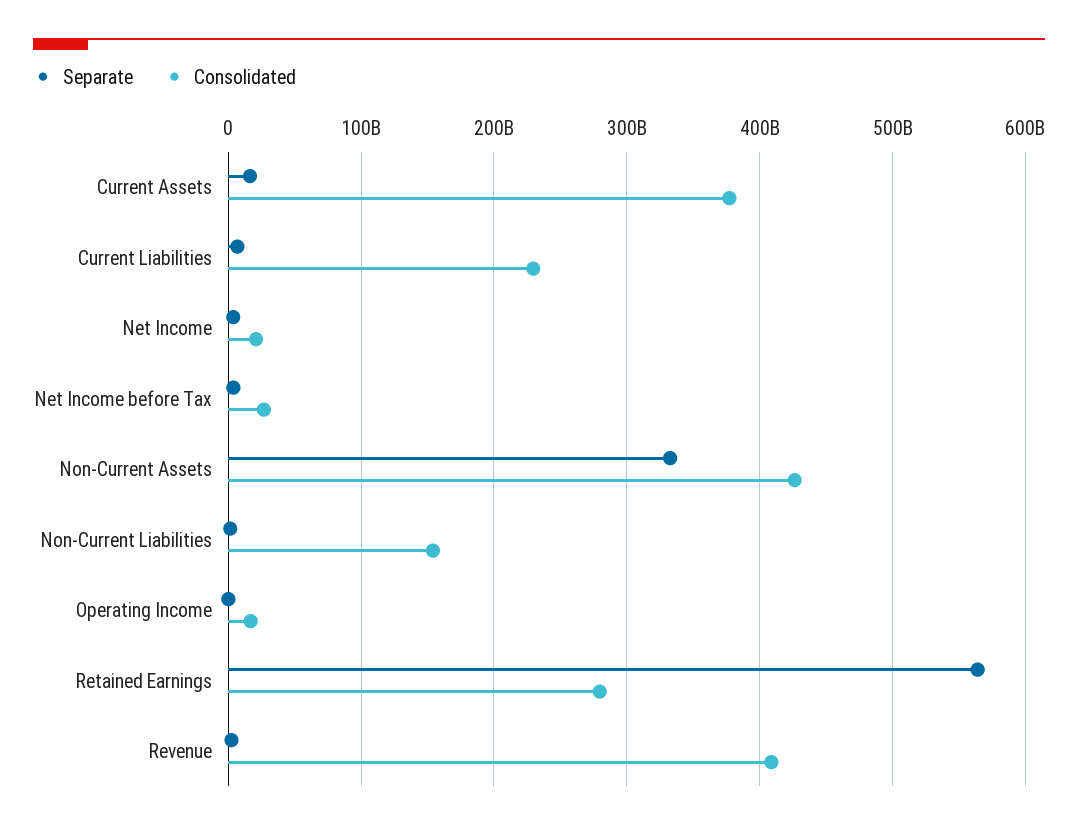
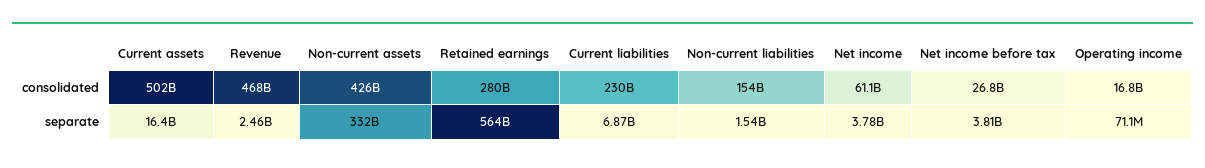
  {
    "Separate": {
      "Current Assets": 16400000000,
      "Current Liabilities": 6870000000,
      "Net Income": 3780000000,
      "Net Income before Tax": 3810000000,
      "Non-Current Assets": 332000000000,
      "Non-Current Liabilities": 1540000000,
      "Operating Income": 71100000,
      "Retained Earnings": 564000000000,
      "Revenue": 2460000000
    },
    "Consolidated": {
-     "Current Assets": 380000000000,
+     "Current Assets": 502000000000,
      "Current Liabilities": 230000000000,
-     "Net Income": 20000000000,
+     "Net Income": 61100000000,
      "Net Income before Tax": 26800000000,
      "Non-Current Assets": 426000000000,
      "Non-Current Liabilities": 154000000000,
      "Operating Income": 16800000000,
      "Retained Earnings": 280000000000,
-     "Revenue": 410000000000
+     "Revenue": 468000000000
    }
  }

